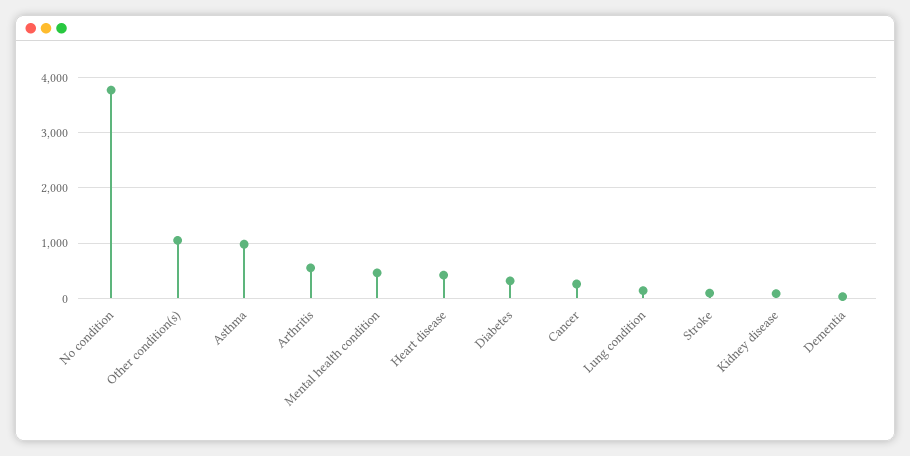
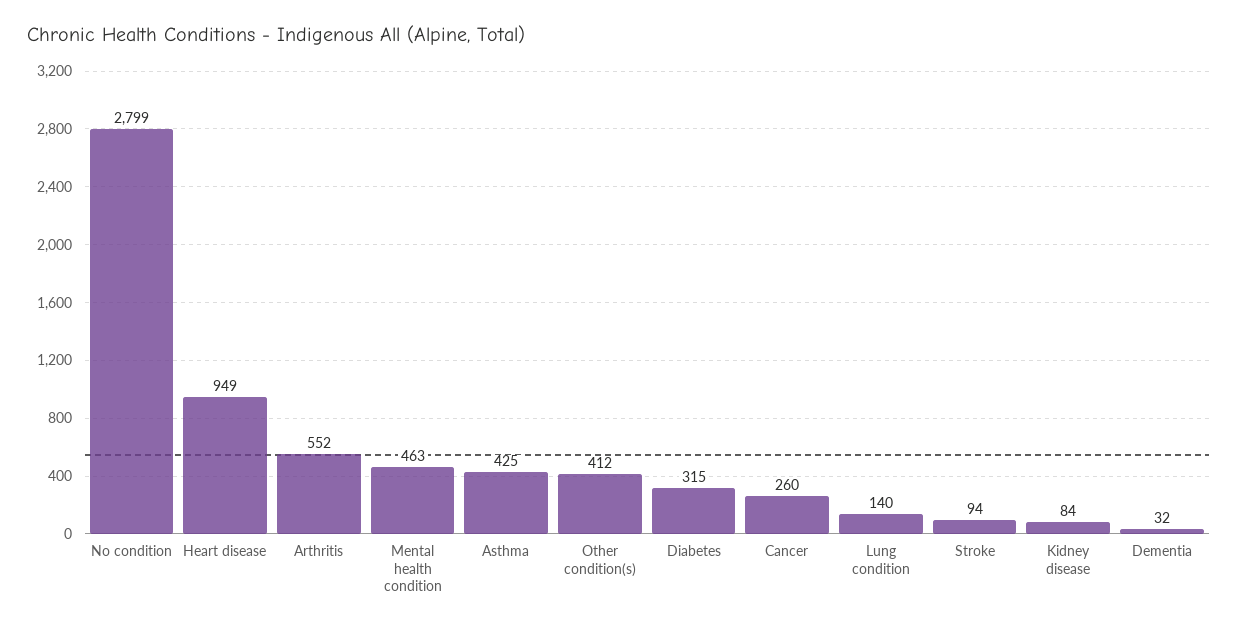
  {
-   "No condition": 3800,
+   "No condition": 2799,
-   "Other condition(s)": 1000,
+   "Other condition(s)": 412,
-   "Asthma": 1000,
+   "Asthma": 425,
    "Arthritis": 552,
    "Mental health condition": 463,
-   "Heart disease": 400,
+   "Heart disease": 949,
    "Diabetes": 315,
    "Cancer": 260,
    "Lung condition": 140,
    "Stroke": 94,
    "Kidney disease": 84,
    "Dementia": 32
  }

